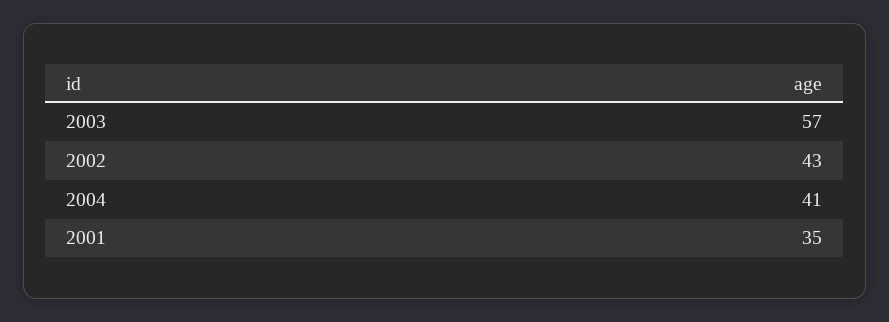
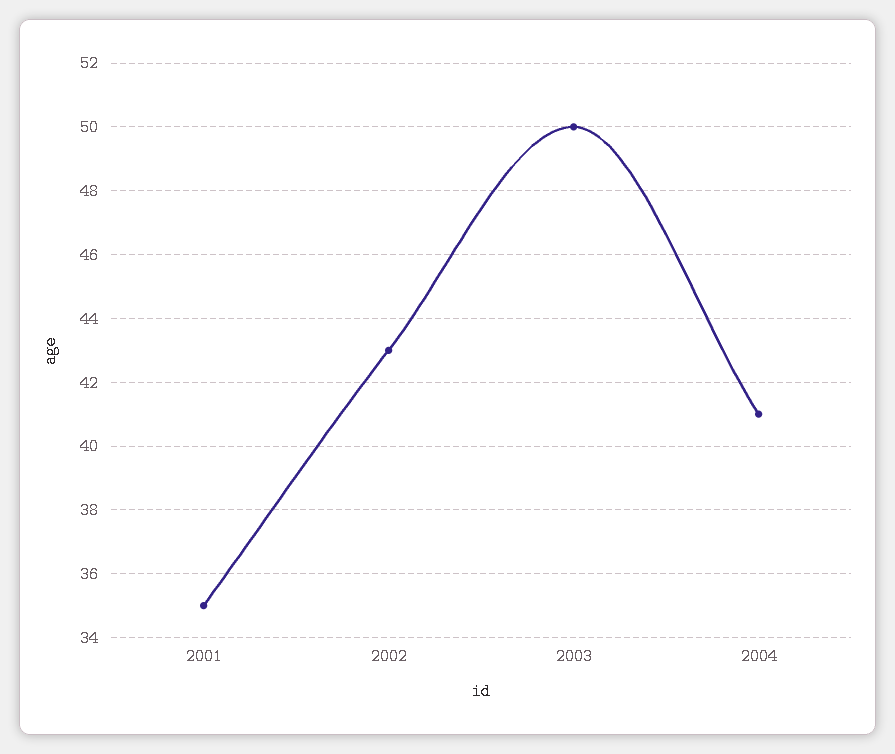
  {
-   "2003": 57,
+   "2003": 50,
    "2002": 43,
    "2004": 41,
    "2001": 35
  }

